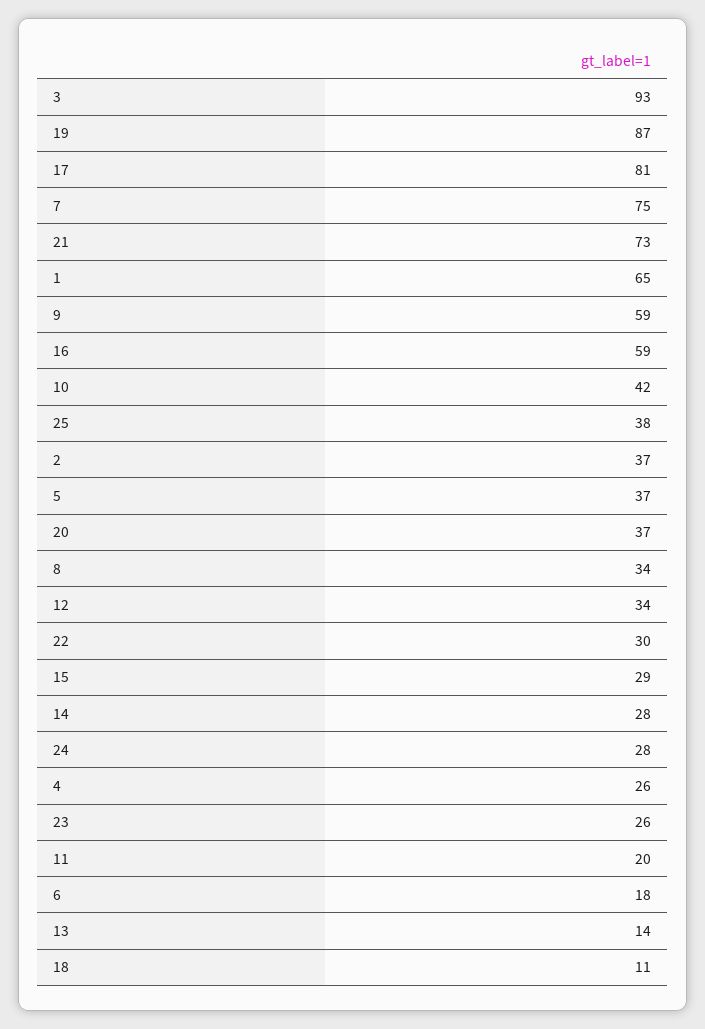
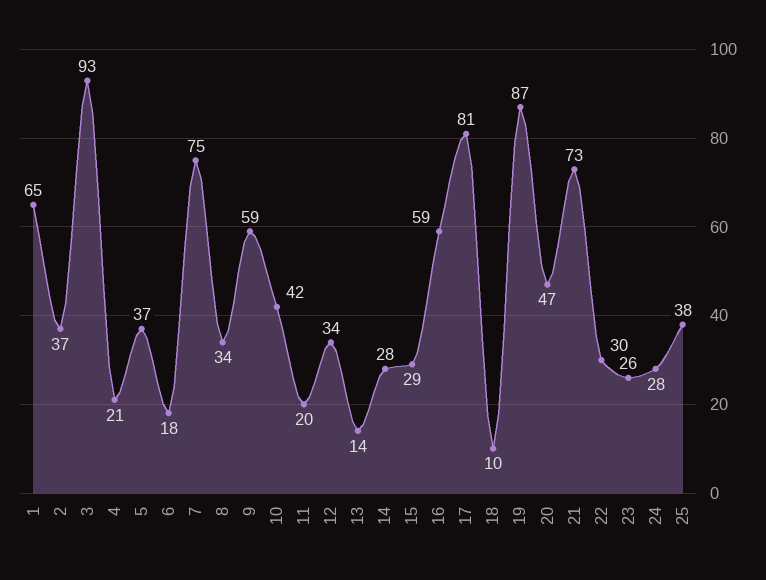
  {
    "3": 93,
    "19": 87,
    "17": 81,
    "7": 75,
    "21": 73,
    "1": 65,
    "9": 59,
    "16": 59,
    "10": 42,
    "25": 38,
    "2": 37,
    "5": 37,
-   "20": 37,
+   "20": 47,
    "8": 34,
    "12": 34,
    "22": 30,
    "15": 29,
    "14": 28,
    "24": 28,
-   "4": 26,
+   "4": 21,
    "23": 26,
    "11": 20,
    "6": 18,
    "13": 14,
-   "18": 11
+   "18": 10
  }

